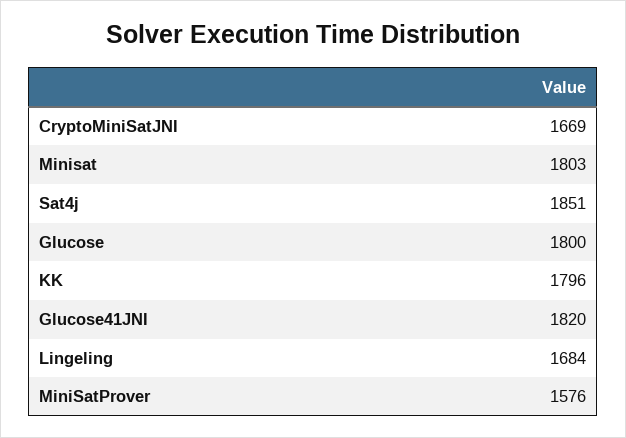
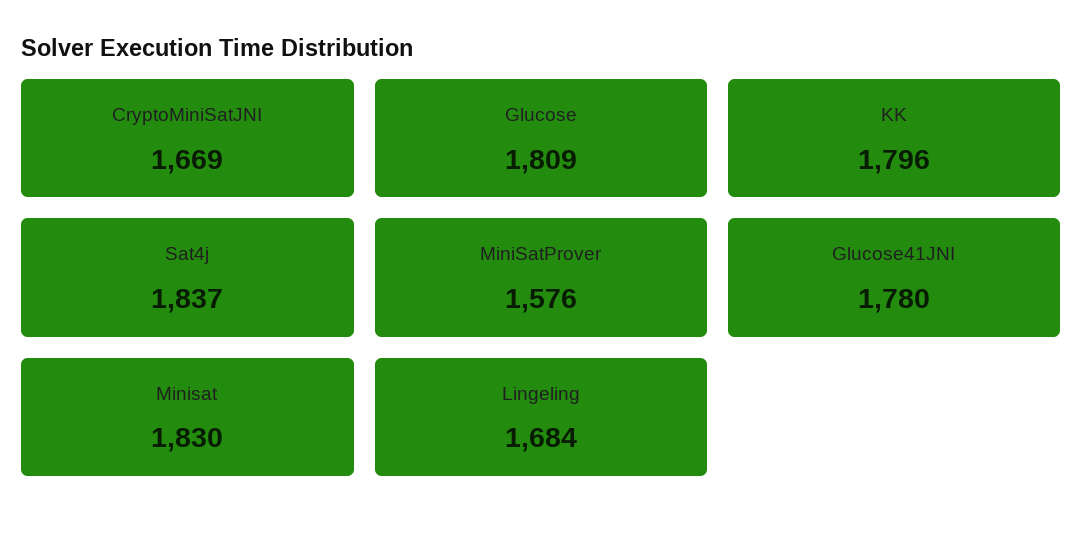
  {
    "CryptoMiniSatJNI": 1669,
-   "Minisat": 1803,
+   "Minisat": 1830,
-   "Sat4j": 1851,
+   "Sat4j": 1837,
-   "Glucose": 1800,
+   "Glucose": 1809,
    "KK": 1796,
-   "Glucose41JNI": 1820,
+   "Glucose41JNI": 1780,
    "Lingeling": 1684,
    "MiniSatProver": 1576
  }

